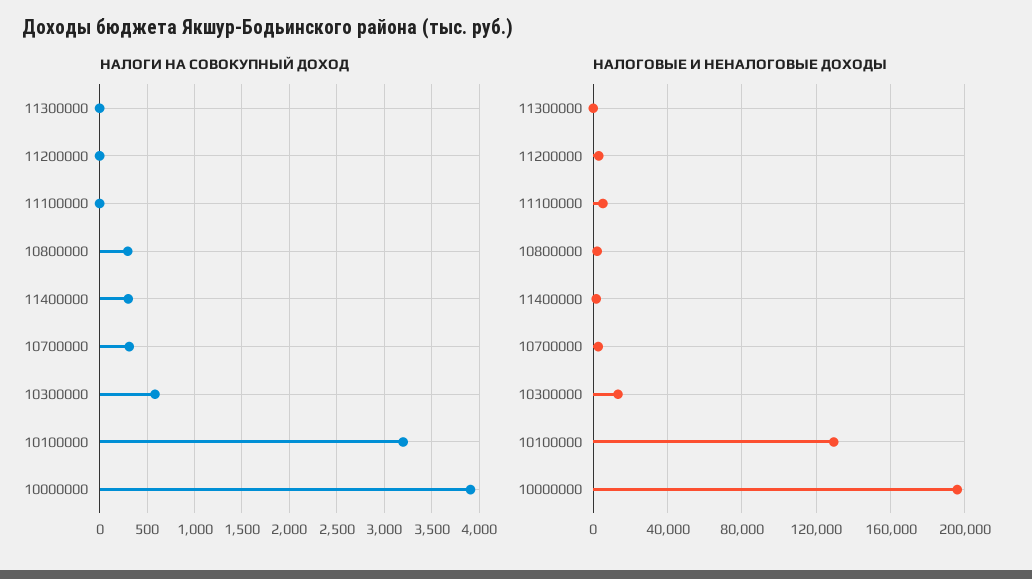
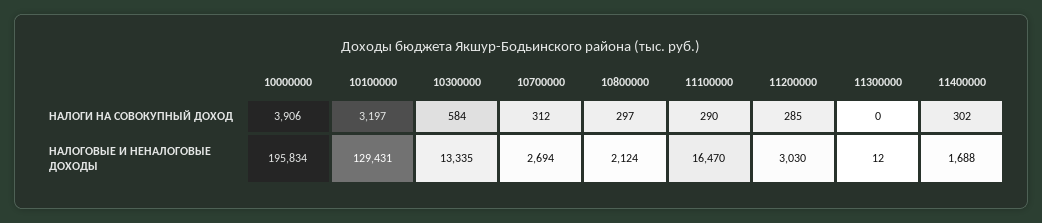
  {
    "НАЛОГИ НА СОВОКУПНЫЙ ДОХОД": {
      "11300000": 0,
-     "11200000": 0,
+     "11200000": 285,
-     "11100000": 0,
+     "11100000": 290,
      "10800000": 297,
      "11400000": 302,
      "10700000": 312,
      "10300000": 584,
      "10100000": 3197,
      "10000000": 3906
    },
    "НАЛОГОВЫЕ И НЕНАЛОГОВЫЕ ДОХОДЫ": {
      "11300000": 12,
      "11200000": 3030,
-     "11100000": 5000,
+     "11100000": 16470,
      "10800000": 2124,
      "11400000": 1688,
      "10700000": 2694,
      "10300000": 13335,
      "10100000": 129431,
      "10000000": 195834
    }
  }

